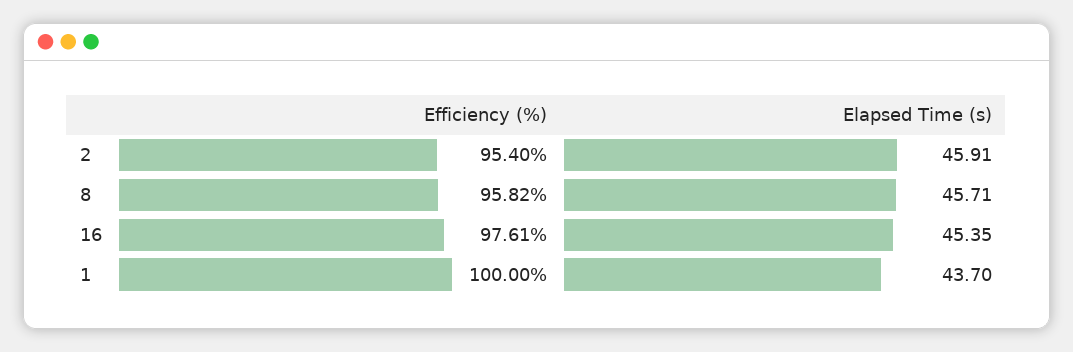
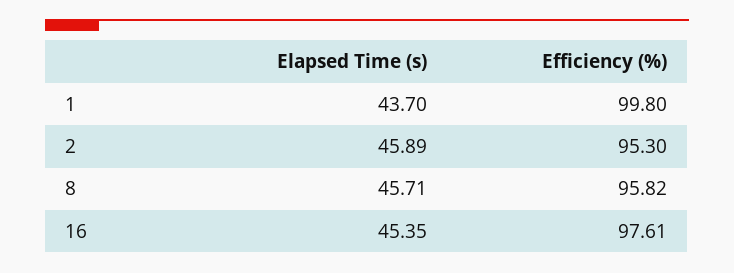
  {
    "Efficiency (%)": {
-     "2": 95.4,
+     "2": 95.3,
      "8": 95.82,
      "16": 97.61,
-     "1": 100
+     "1": 99.8
    },
    "Elapsed Time (s)": {
-     "2": 45.91,
+     "2": 45.89,
      "8": 45.71,
      "16": 45.35,
      "1": 43.7
    }
  }

